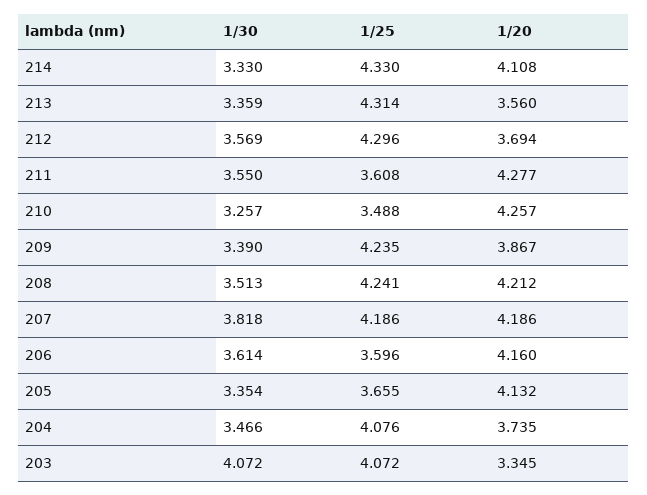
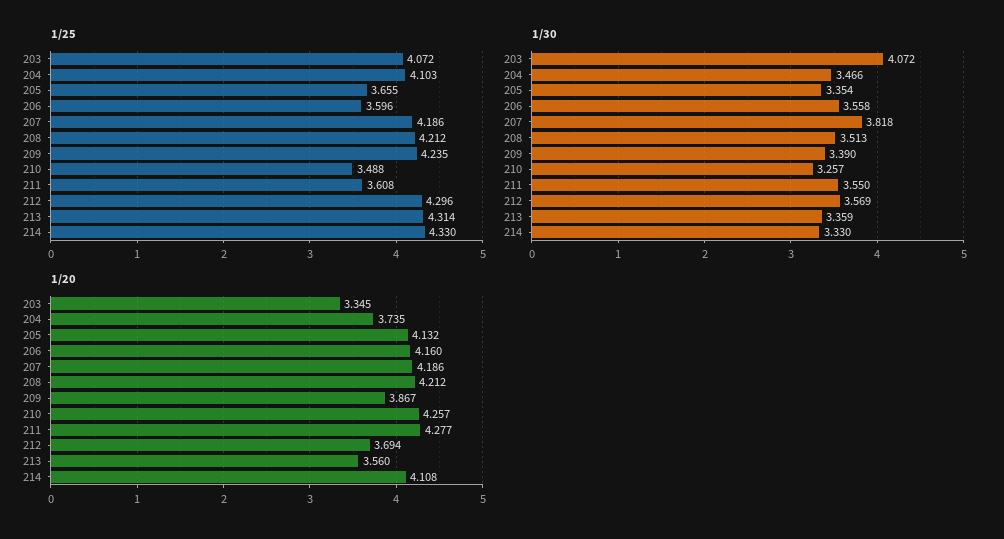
  {
    "1/30": {
      "214": 3.33,
      "213": 3.359,
      "212": 3.569,
      "211": 3.55,
      "210": 3.257,
      "209": 3.39,
      "208": 3.513,
      "207": 3.818,
-     "206": 3.614,
+     "206": 3.558,
      "205": 3.354,
      "204": 3.466,
      "203": 4.072
    },
    "1/25": {
      "214": 4.33,
      "213": 4.314,
      "212": 4.296,
      "211": 3.608,
      "210": 3.488,
      "209": 4.235,
-     "208": 4.241,
+     "208": 4.212,
      "207": 4.186,
      "206": 3.596,
      "205": 3.655,
-     "204": 4.076,
+     "204": 4.103,
      "203": 4.072
    },
    "1/20": {
      "214": 4.108,
      "213": 3.56,
      "212": 3.694,
      "211": 4.277,
      "210": 4.257,
      "209": 3.867,
      "208": 4.212,
      "207": 4.186,
      "206": 4.16,
      "205": 4.132,
      "204": 3.735,
      "203": 3.345
    }
  }

